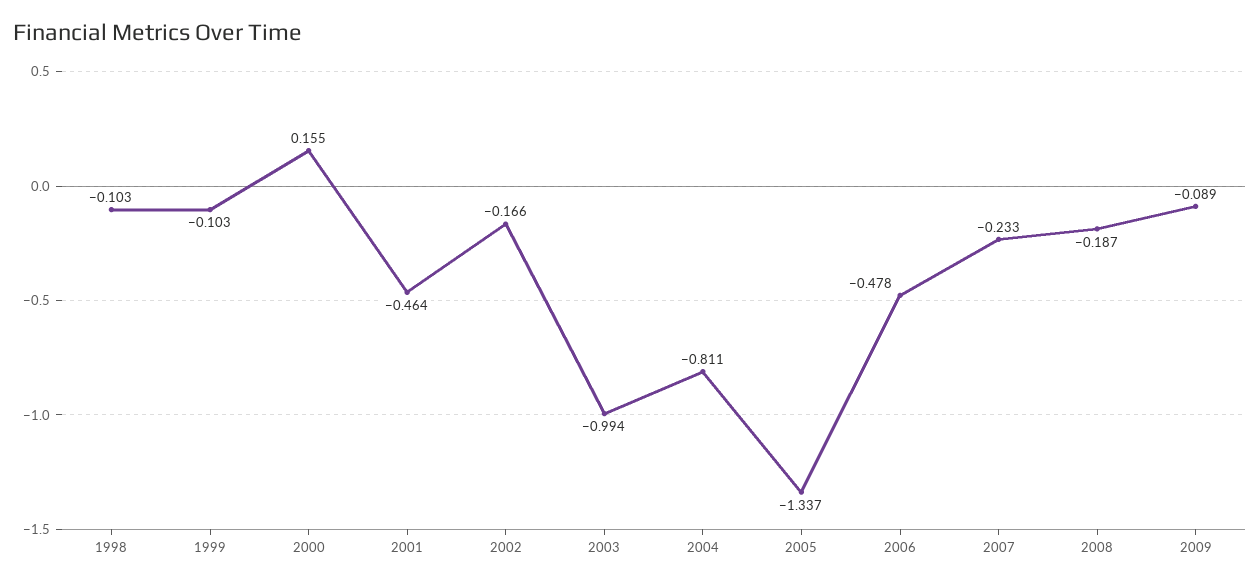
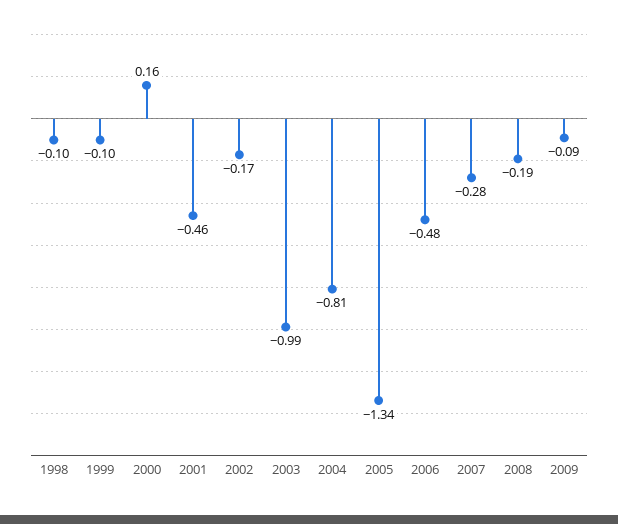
  {
    "1998": -0.103,
    "1999": -0.103,
    "2000": 0.155,
    "2001": -0.464,
    "2002": -0.166,
    "2003": -0.994,
    "2004": -0.811,
    "2005": -1.337,
    "2006": -0.478,
-   "2007": -0.233,
+   "2007": -0.28,
    "2008": -0.187,
    "2009": -0.089
  }

